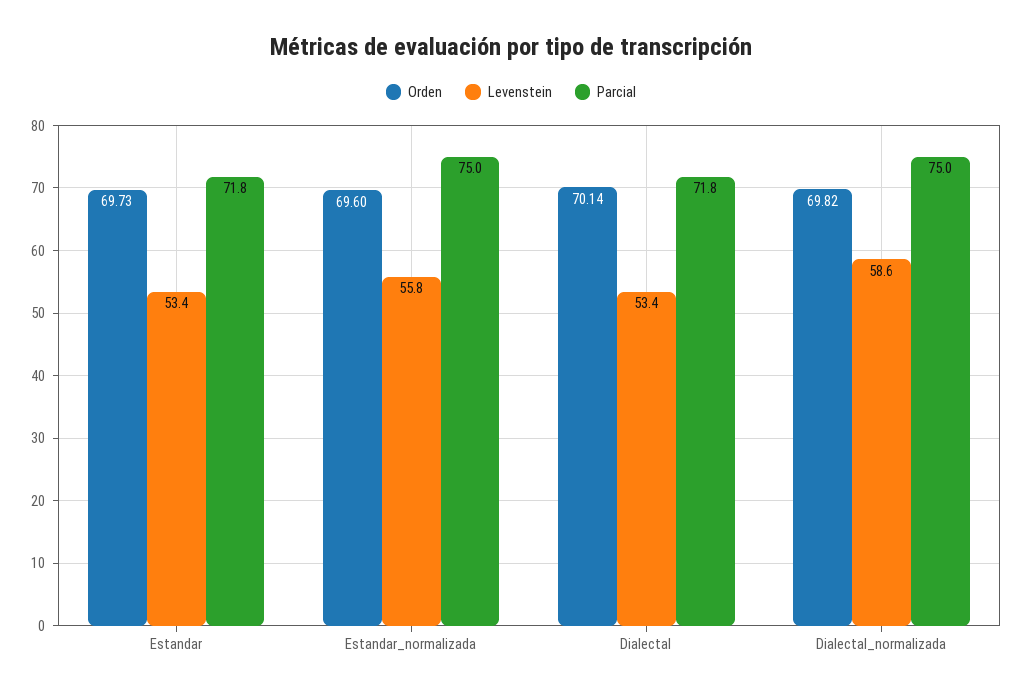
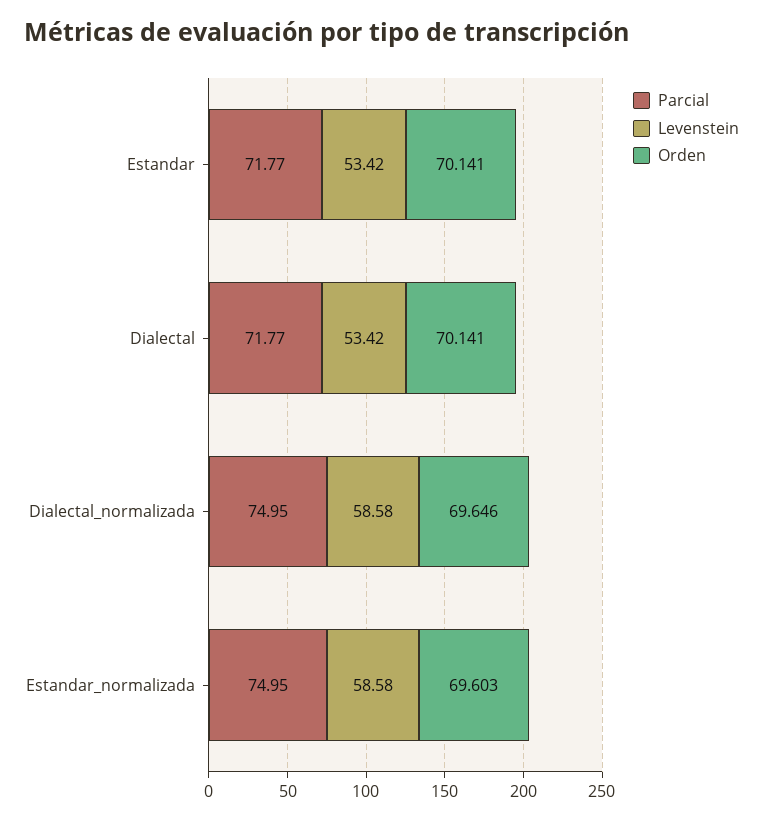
  {
    "Orden": {
-     "Estandar": 69.73,
+     "Estandar": 70.141,
      "Estandar_normalizada": 69.603,
      "Dialectal": 70.141,
-     "Dialectal_normalizada": 69.82
+     "Dialectal_normalizada": 69.646
    },
    "Levenstein": {
      "Estandar": 53.42,
-     "Estandar_normalizada": 55.8,
+     "Estandar_normalizada": 58.58,
      "Dialectal": 53.42,
      "Dialectal_normalizada": 58.58
    },
    "Parcial": {
      "Estandar": 71.77,
      "Estandar_normalizada": 74.95,
      "Dialectal": 71.77,
      "Dialectal_normalizada": 74.95
    }
  }

